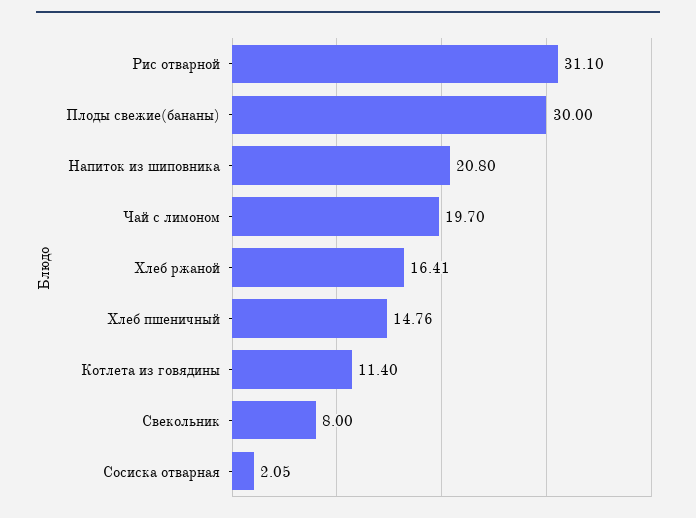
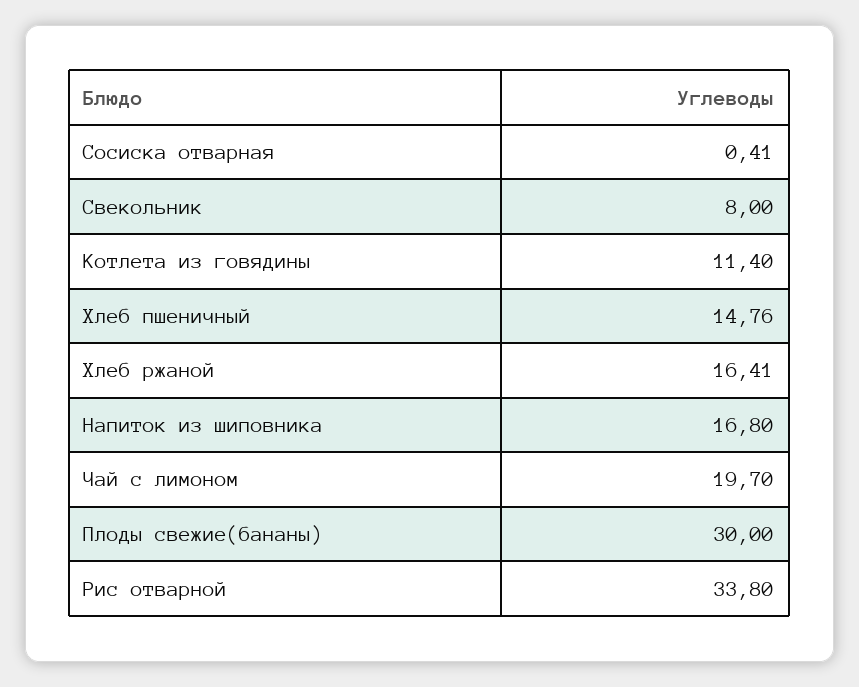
  {
-   "Рис отварной": 31.1,
+   "Рис отварной": 33.8,
    "Плоды свежие(бананы)": 30,
-   "Напиток из шиповника": 20.8,
+   "Напиток из шиповника": 16.8,
    "Чай с лимоном": 19.7,
    "Хлеб ржаной": 16.41,
    "Хлеб пшеничный": 14.76,
    "Котлета из говядины": 11.4,
    "Свекольник": 8,
-   "Сосиска отварная": 2.05
+   "Сосиска отварная": 0.41
  }

